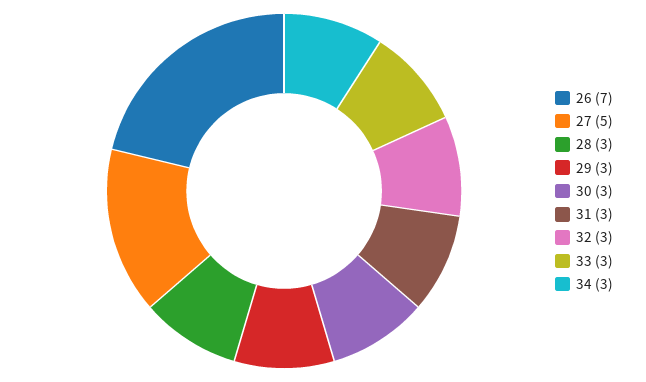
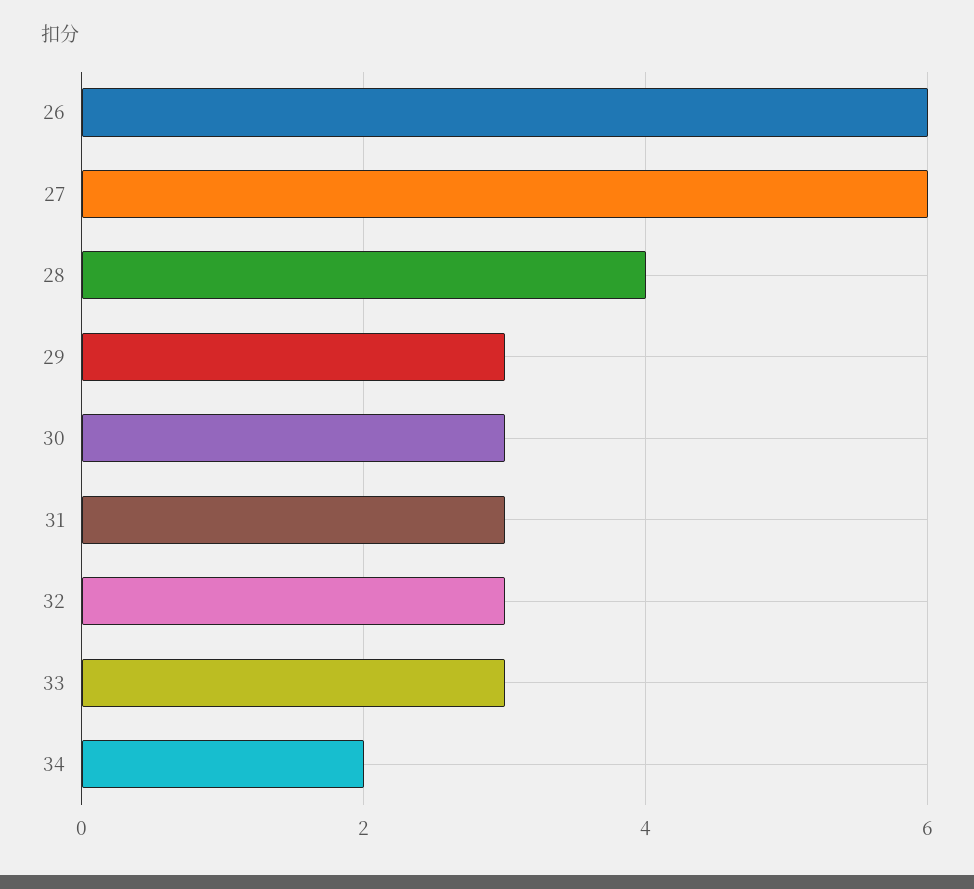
  {
-   "26": 7,
+   "26": 6,
-   "27": 5,
+   "27": 6,
-   "28": 3,
+   "28": 4,
    "29": 3,
    "30": 3,
    "31": 3,
    "32": 3,
    "33": 3,
-   "34": 3
+   "34": 2
  }

